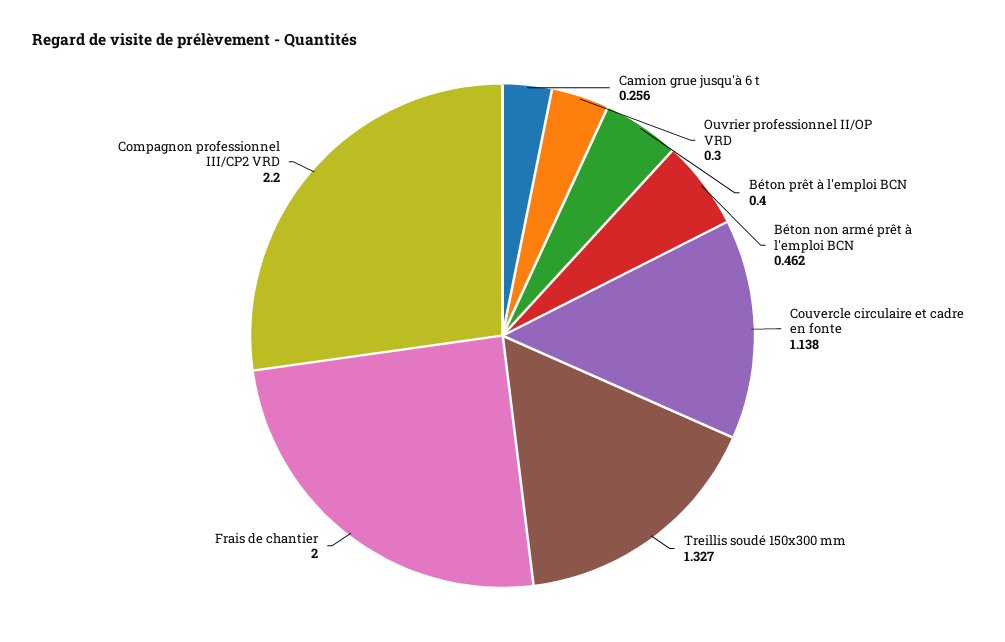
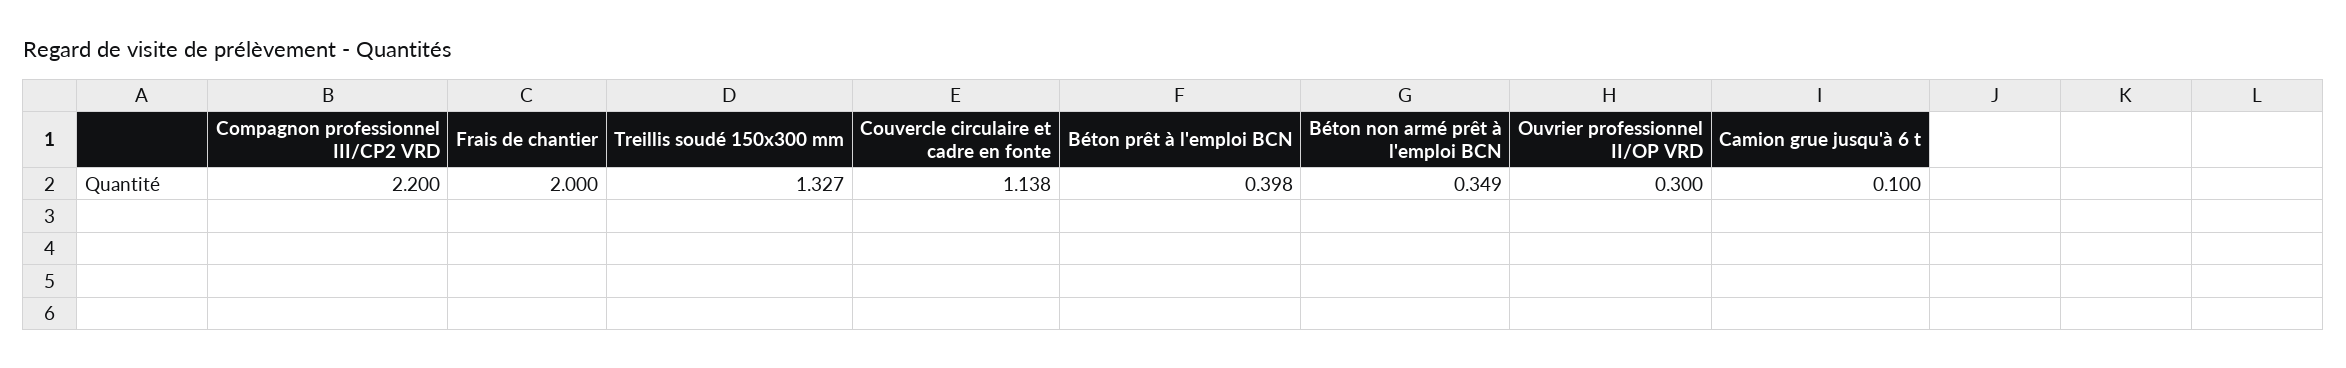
  {
-   "Camion grue jusqu'à 6 t": 0.256,
+   "Camion grue jusqu'à 6 t": 0.1,
    "Ouvrier professionnel II/OP VRD": 0.3,
-   "Béton prêt à l'emploi BCN": 0.4,
+   "Béton prêt à l'emploi BCN": 0.398,
-   "Béton non armé prêt à l'emploi BCN": 0.462,
+   "Béton non armé prêt à l'emploi BCN": 0.349,
    "Couvercle circulaire et cadre en fonte": 1.138,
    "Treillis soudé 150x300 mm": 1.327,
    "Frais de chantier": 2,
    "Compagnon professionnel III/CP2 VRD": 2.2
  }

